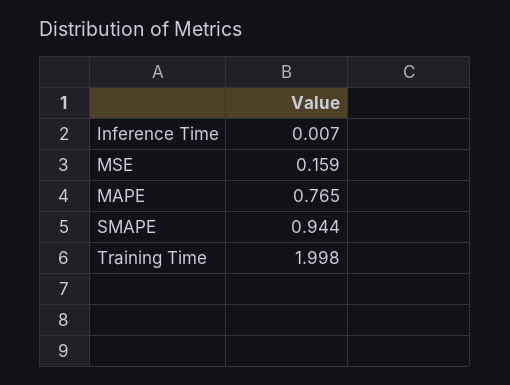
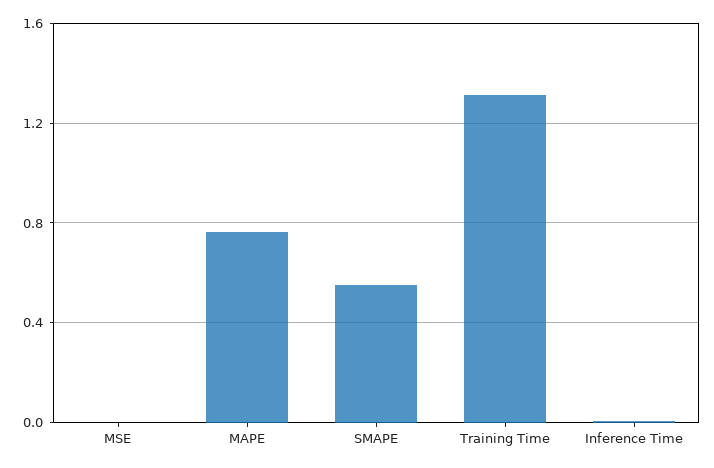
  {
    "Inference Time": 0.007,
-   "MSE": 0.159,
+   "MSE": 0,
    "MAPE": 0.765,
-   "SMAPE": 0.944,
+   "SMAPE": 0.55,
-   "Training Time": 1.998
+   "Training Time": 1.3
  }

